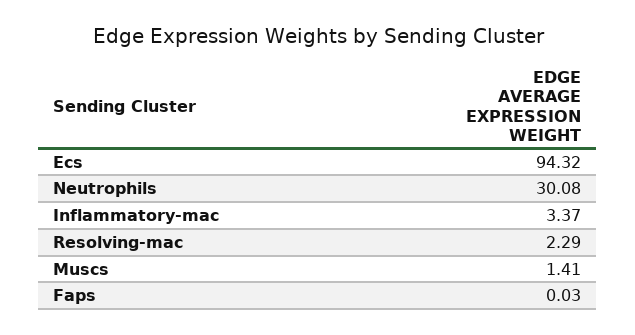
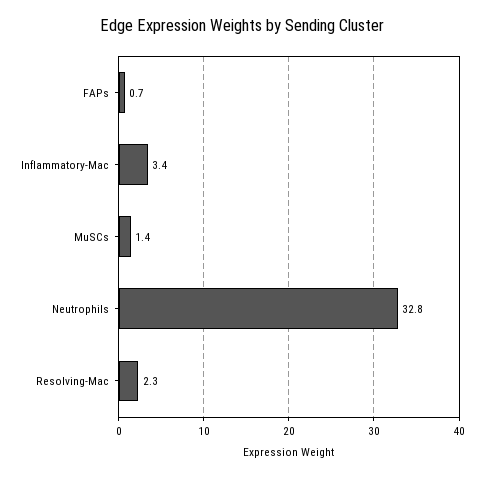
  {
-   "Ecs": 94.32,
-   "Neutrophils": 30.08,
+   "Neutrophils": 32.8,
    "Inflammatory-mac": 3.37,
    "Resolving-mac": 2.29,
    "Muscs": 1.41,
-   "Faps": 0.03
+   "Faps": 0.7
  }

